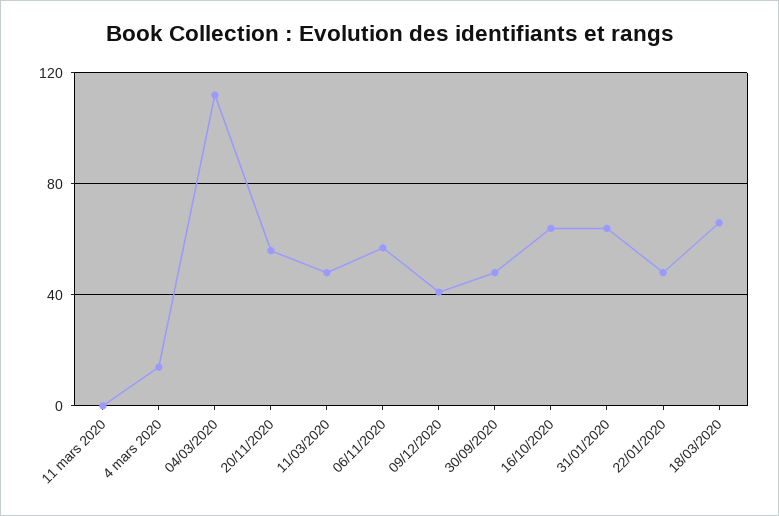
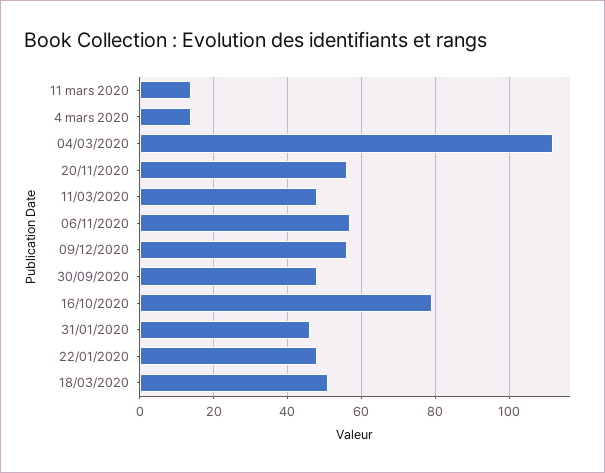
  {
-   "11 mars 2020": 0,
+   "11 mars 2020": 15,
    "4 mars 2020": 15,
    "04/03/2020": 110,
    "20/11/2020": 55,
    "11/03/2020": 50,
    "06/11/2020": 55,
-   "09/12/2020": 40,
+   "09/12/2020": 55,
    "30/09/2020": 50,
-   "16/10/2020": 65,
+   "16/10/2020": 80,
-   "31/01/2020": 65,
+   "31/01/2020": 45,
    "22/01/2020": 50,
-   "18/03/2020": 65
+   "18/03/2020": 50
  }

